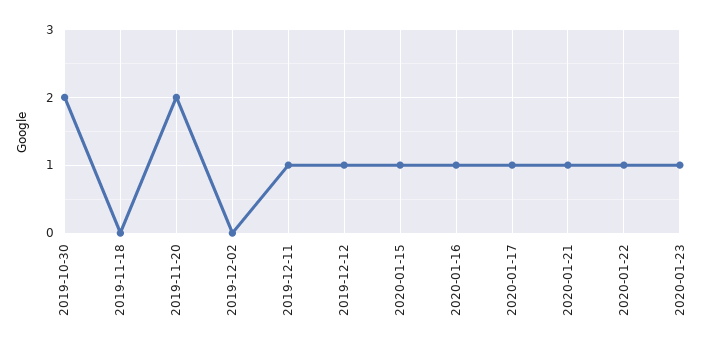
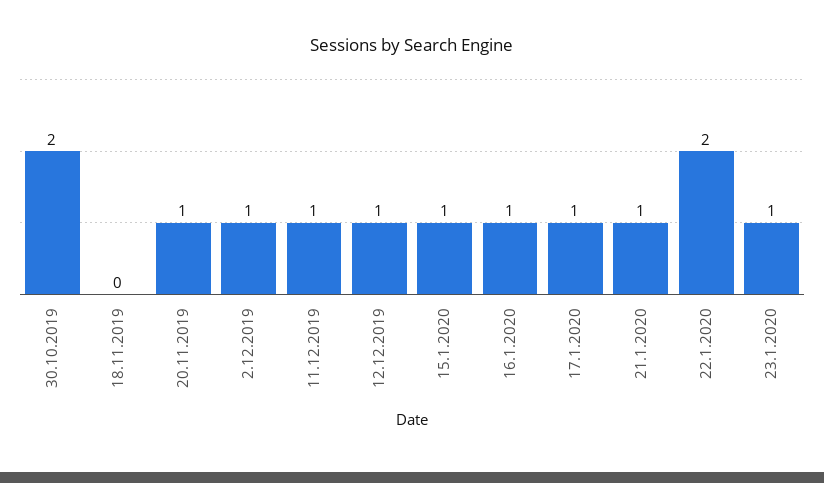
  {
    "2019-10-30": 2,
    "2019-11-18": 0,
-   "2019-11-20": 2,
+   "2019-11-20": 1,
-   "2019-12-02": 0,
+   "2019-12-02": 1,
    "2019-12-11": 1,
    "2019-12-12": 1,
    "2020-01-15": 1,
    "2020-01-16": 1,
    "2020-01-17": 1,
    "2020-01-21": 1,
-   "2020-01-22": 1,
+   "2020-01-22": 2,
    "2020-01-23": 1
  }

